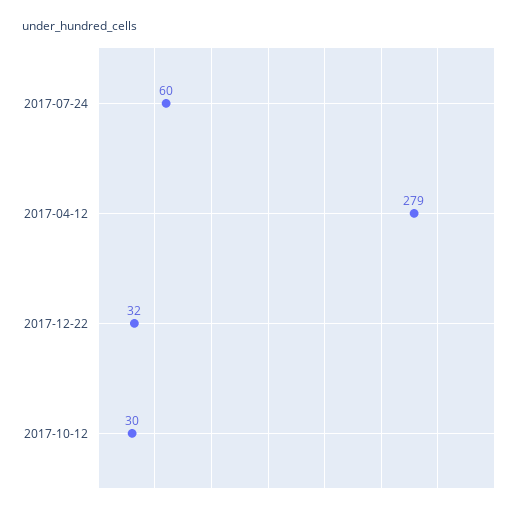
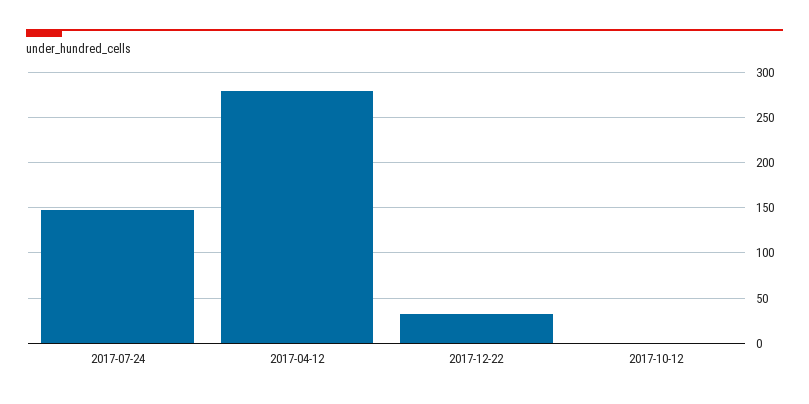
  {
-   "2017-07-24": 60,
+   "2017-07-24": 150,
    "2017-04-12": 279,
    "2017-12-22": 32,
-   "2017-10-12": 30
+   "2017-10-12": 0
  }

